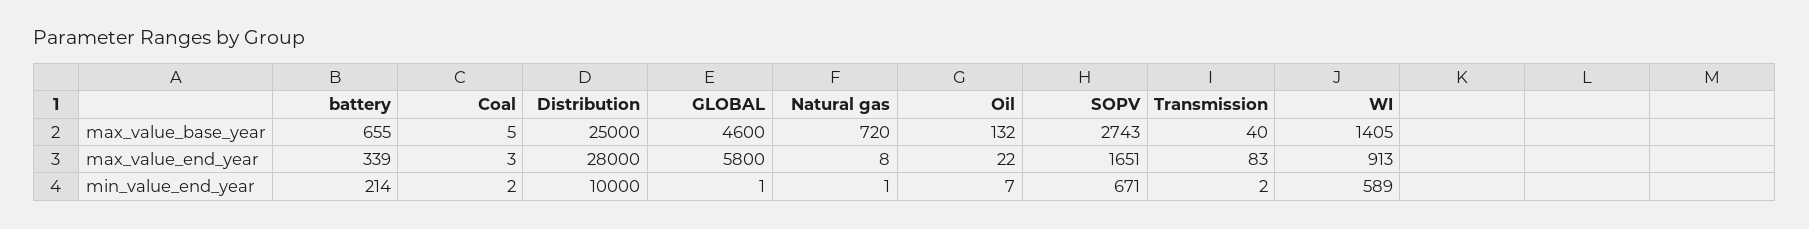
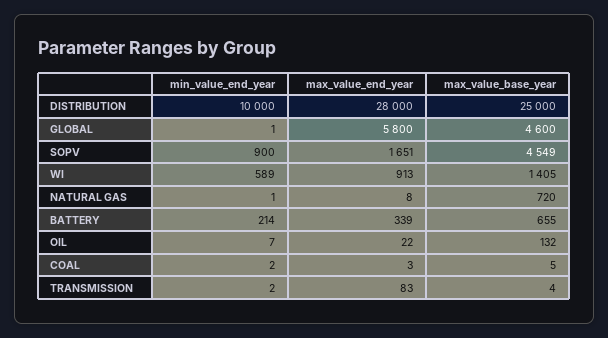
  {
    "battery": {
      "max_value_base_year": 655,
      "max_value_end_year": 339,
      "min_value_end_year": 214
    },
    "Coal": {
      "max_value_base_year": 5,
      "max_value_end_year": 3,
      "min_value_end_year": 2
    },
    "Distribution": {
      "max_value_base_year": 25000,
      "max_value_end_year": 28000,
      "min_value_end_year": 10000
    },
    "GLOBAL": {
      "max_value_base_year": 4600,
      "max_value_end_year": 5800,
      "min_value_end_year": 1
    },
    "Natural gas": {
      "max_value_base_year": 720,
      "max_value_end_year": 8,
      "min_value_end_year": 1
    },
    "Oil": {
      "max_value_base_year": 132,
      "max_value_end_year": 22,
      "min_value_end_year": 7
    },
    "SOPV": {
-     "max_value_base_year": 2743,
+     "max_value_base_year": 4549,
      "max_value_end_year": 1651,
-     "min_value_end_year": 671
+     "min_value_end_year": 900
    },
    "Transmission": {
-     "max_value_base_year": 40,
+     "max_value_base_year": 4,
      "max_value_end_year": 83,
      "min_value_end_year": 2
    },
    "WI": {
      "max_value_base_year": 1405,
      "max_value_end_year": 913,
      "min_value_end_year": 589
    }
  }

